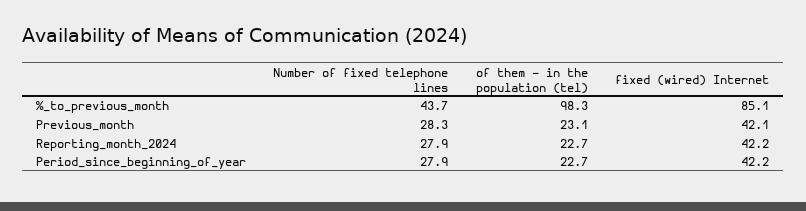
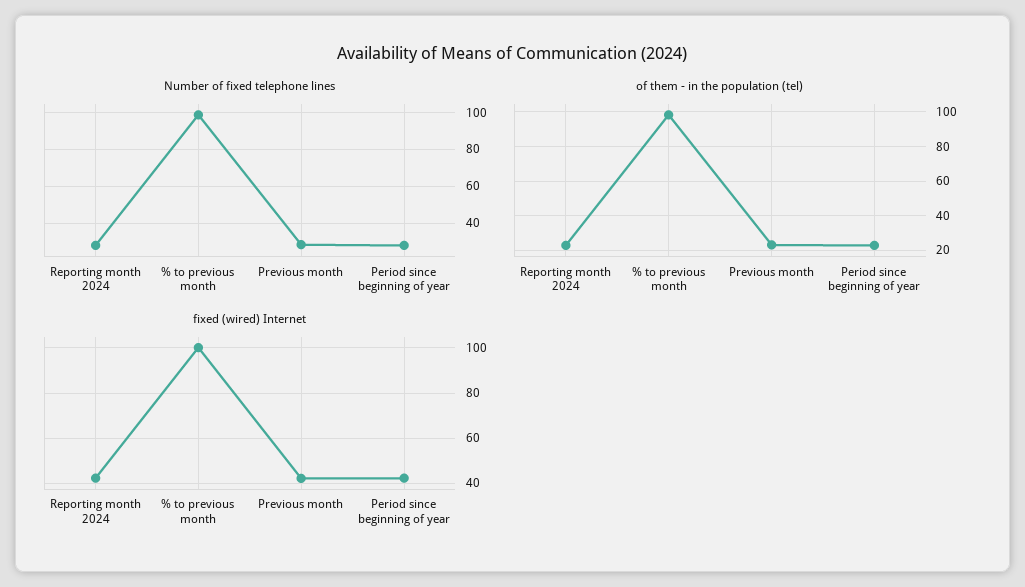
  {
    "Number of fixed telephone lines": {
-     "%_to_previous_month": 43.7,
+     "%_to_previous_month": 100,
      "Previous_month": 28.3,
      "Reporting_month_2024": 27.9,
      "Period_since_beginning_of_year": 27.9
    },
    "of them - in the population (tel)": {
      "%_to_previous_month": 98.3,
      "Previous_month": 23.1,
      "Reporting_month_2024": 22.7,
      "Period_since_beginning_of_year": 22.7
    },
    "fixed (wired) Internet": {
-     "%_to_previous_month": 85.1,
+     "%_to_previous_month": 100,
      "Previous_month": 42.1,
      "Reporting_month_2024": 42.2,
      "Period_since_beginning_of_year": 42.2
    }
  }

